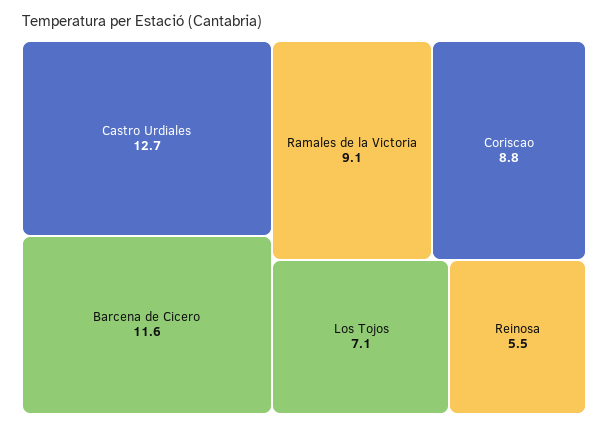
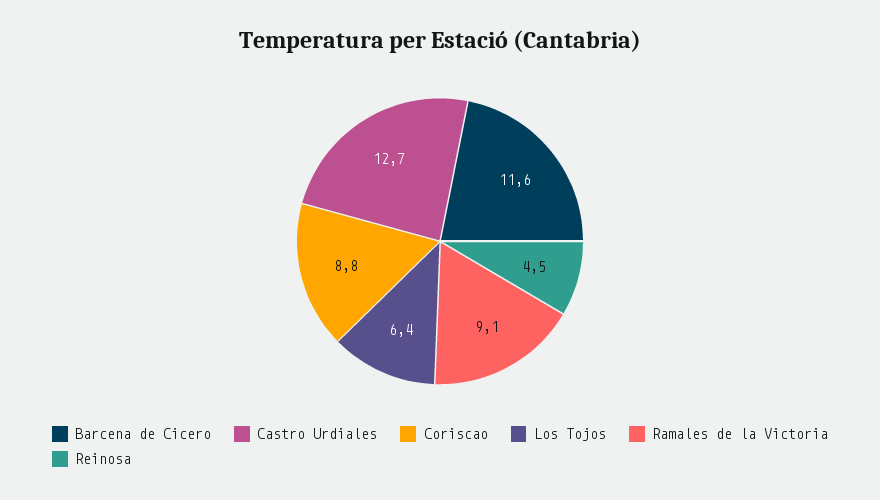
  {
    "Castro Urdiales": 12.7,
    "Barcena de Cicero": 11.6,
    "Ramales de la Victoria": 9.1,
    "Coriscao": 8.8,
-   "Los Tojos": 7.1,
+   "Los Tojos": 6.4,
-   "Reinosa": 5.5
+   "Reinosa": 4.5
  }

